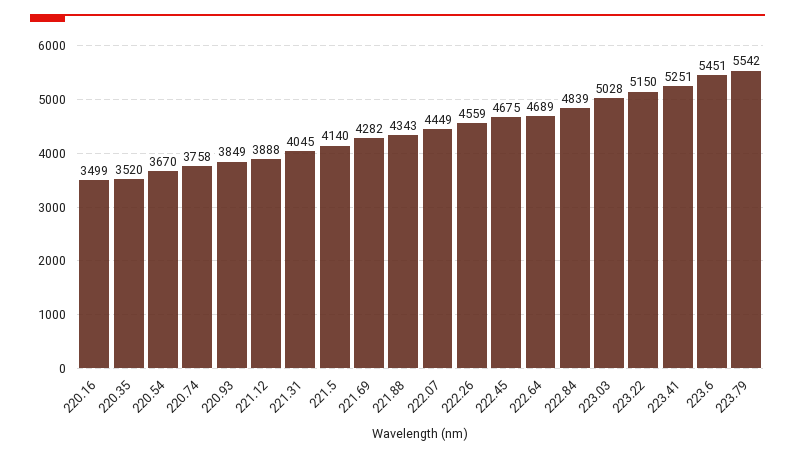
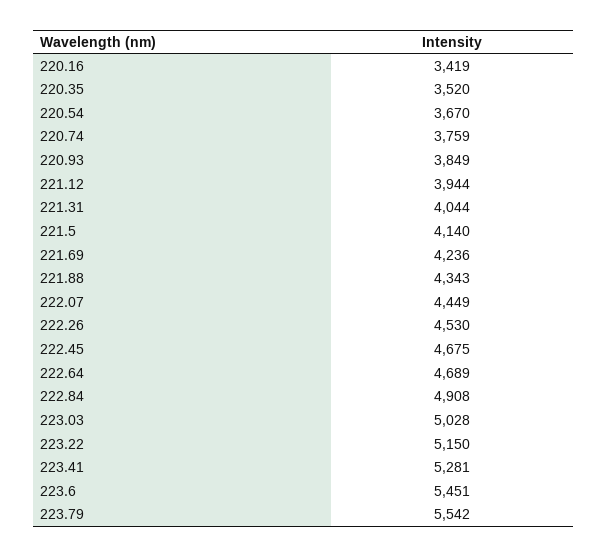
  {
-   "220.16": 3499,
+   "220.16": 3419,
    "220.35": 3520,
    "220.54": 3670,
-   "220.74": 3758,
+   "220.74": 3759,
    "220.93": 3849,
-   "221.12": 3888,
+   "221.12": 3944,
-   "221.31": 4045,
+   "221.31": 4044,
    "221.5": 4140,
-   "221.69": 4282,
+   "221.69": 4236,
    "221.88": 4343,
    "222.07": 4449,
-   "222.26": 4559,
+   "222.26": 4530,
    "222.45": 4675,
    "222.64": 4689,
-   "222.84": 4839,
+   "222.84": 4908,
    "223.03": 5028,
    "223.22": 5150,
-   "223.41": 5251,
+   "223.41": 5281,
    "223.6": 5451,
    "223.79": 5542
  }

